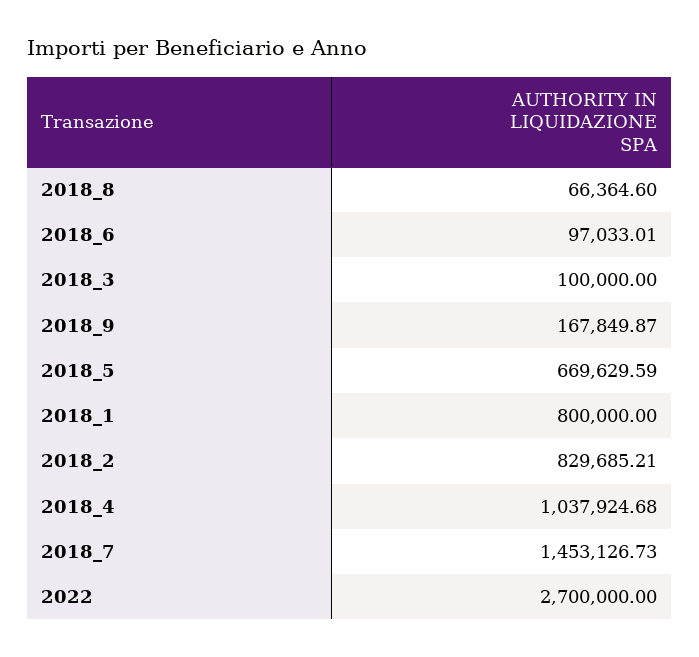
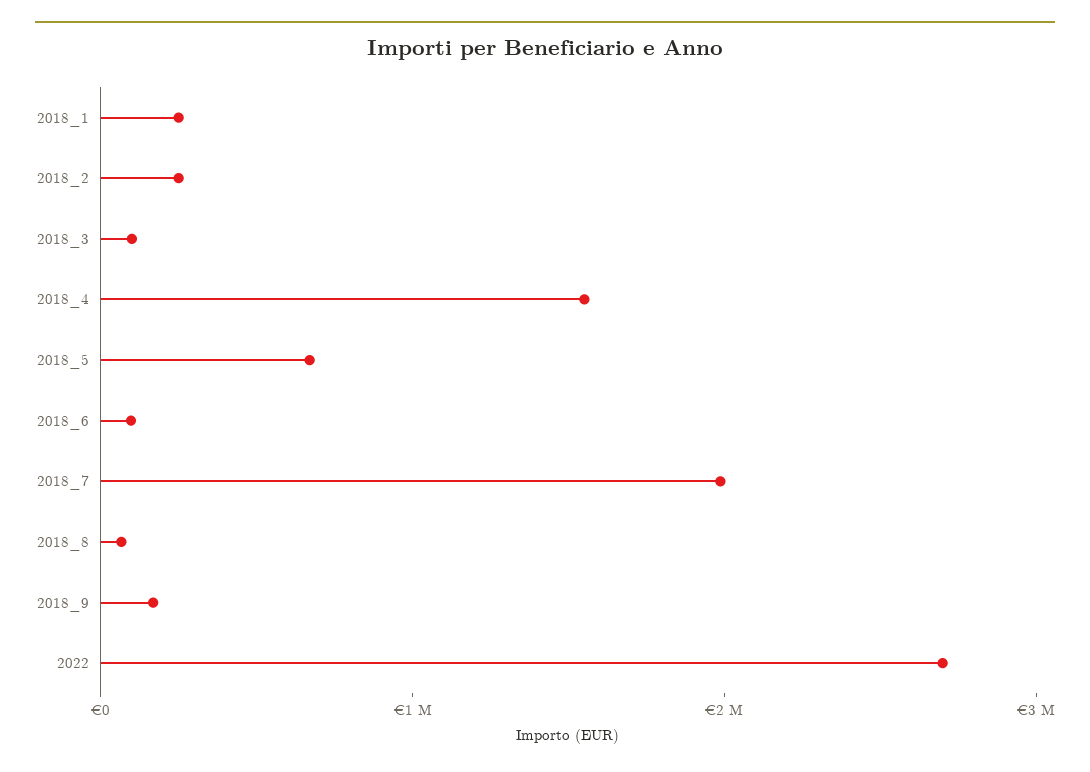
  {
    "2018_8": 66364.6,
    "2018_6": 97033.01,
    "2018_3": 100000,
    "2018_9": 167849.87,
    "2018_5": 669629.59,
-   "2018_1": 800000,
+   "2018_1": 200000,
-   "2018_2": 829685.21,
+   "2018_2": 200000,
-   "2018_4": 1037924.68,
+   "2018_4": 1600000,
-   "2018_7": 1453126.73,
+   "2018_7": 2000000,
    "2022": 2700000
  }

